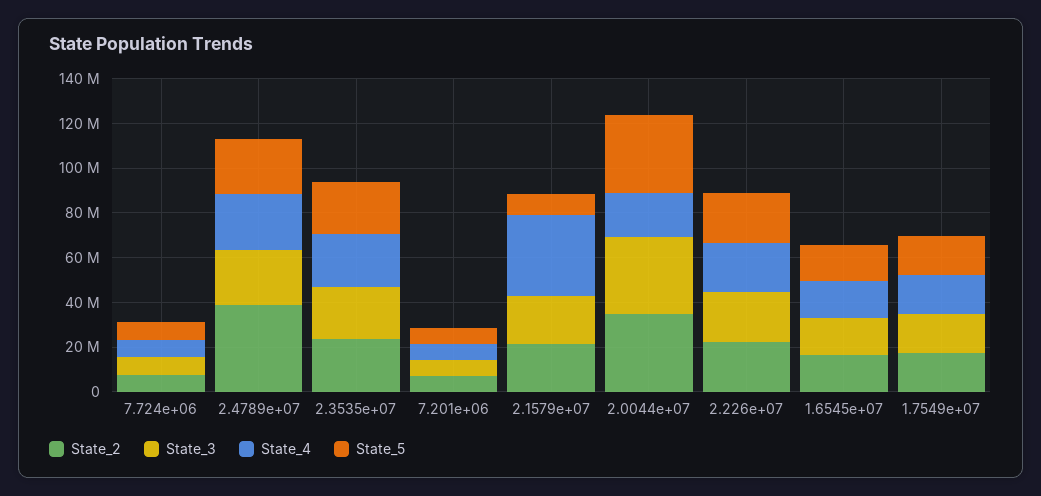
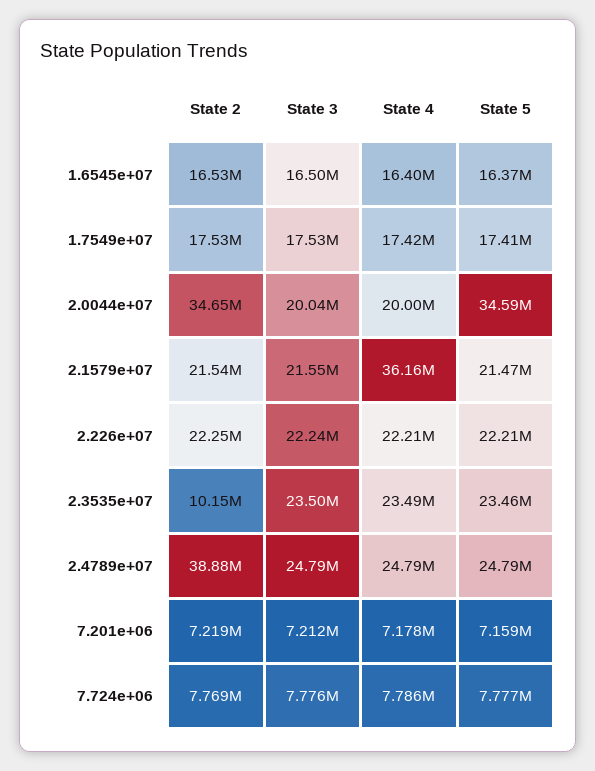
  {
    "State_2": {
      "7.724e+06": 7769000,
      "2.4789e+07": 38880000,
-     "2.3535e+07": 25000000,
+     "2.3535e+07": 10150000,
      "7.201e+06": 7219000,
      "2.1579e+07": 21540000,
      "2.0044e+07": 34650000,
      "2.226e+07": 22250000,
      "1.6545e+07": 16530000,
      "1.7549e+07": 17530000
    },
    "State_3": {
      "7.724e+06": 7776000,
      "2.4789e+07": 24790000,
      "2.3535e+07": 23500000,
      "7.201e+06": 7212000,
      "2.1579e+07": 21550000,
-     "2.0044e+07": 35000000,
+     "2.0044e+07": 20040000,
      "2.226e+07": 22240000,
      "1.6545e+07": 16500000,
      "1.7549e+07": 17530000
    },
    "State_4": {
      "7.724e+06": 7786000,
      "2.4789e+07": 24790000,
      "2.3535e+07": 23490000,
      "7.201e+06": 7178000,
      "2.1579e+07": 36160000,
      "2.0044e+07": 20000000,
      "2.226e+07": 22210000,
      "1.6545e+07": 16400000,
      "1.7549e+07": 17420000
    },
    "State_5": {
      "7.724e+06": 7777000,
      "2.4789e+07": 24790000,
      "2.3535e+07": 23460000,
      "7.201e+06": 7159000,
-     "2.1579e+07": 10000000,
+     "2.1579e+07": 21470000,
      "2.0044e+07": 34590000,
      "2.226e+07": 22210000,
      "1.6545e+07": 16370000,
      "1.7549e+07": 17410000
    }
  }

